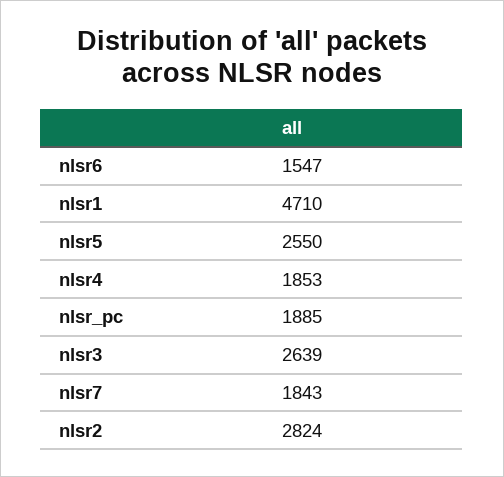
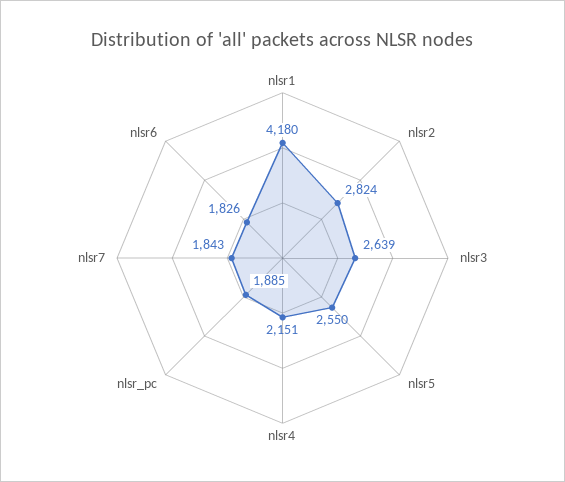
  {
-   "nlsr6": 1547,
+   "nlsr6": 1826,
-   "nlsr1": 4710,
+   "nlsr1": 4180,
    "nlsr5": 2550,
-   "nlsr4": 1853,
+   "nlsr4": 2151,
    "nlsr_pc": 1885,
    "nlsr3": 2639,
    "nlsr7": 1843,
    "nlsr2": 2824
  }

